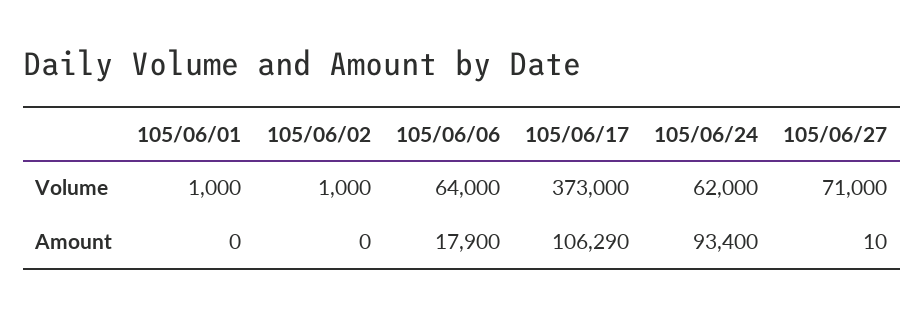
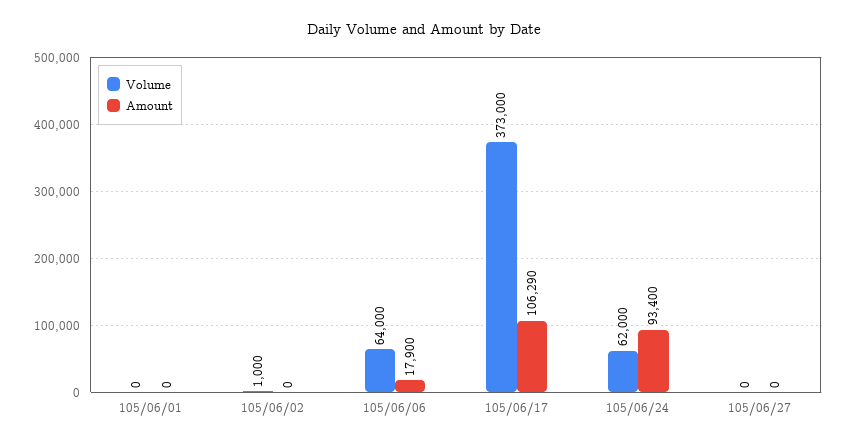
  {
    "Volume": {
-     "105/06/01": 1000,
+     "105/06/01": 0,
      "105/06/02": 1000,
      "105/06/06": 64000,
      "105/06/17": 373000,
      "105/06/24": 62000,
-     "105/06/27": 71000
+     "105/06/27": 0
    },
    "Amount": {
      "105/06/01": 0,
      "105/06/02": 0,
      "105/06/06": 17900,
      "105/06/17": 106290,
      "105/06/24": 93400,
-     "105/06/27": 10
+     "105/06/27": 0
    }
  }

